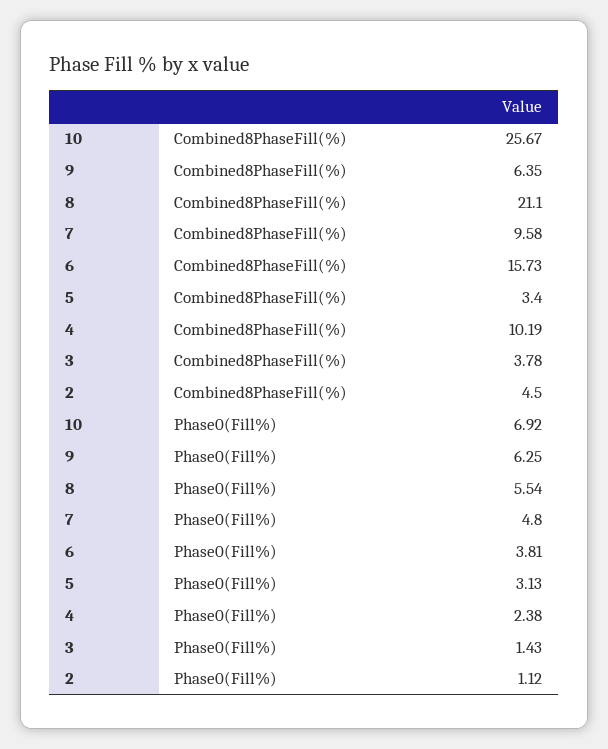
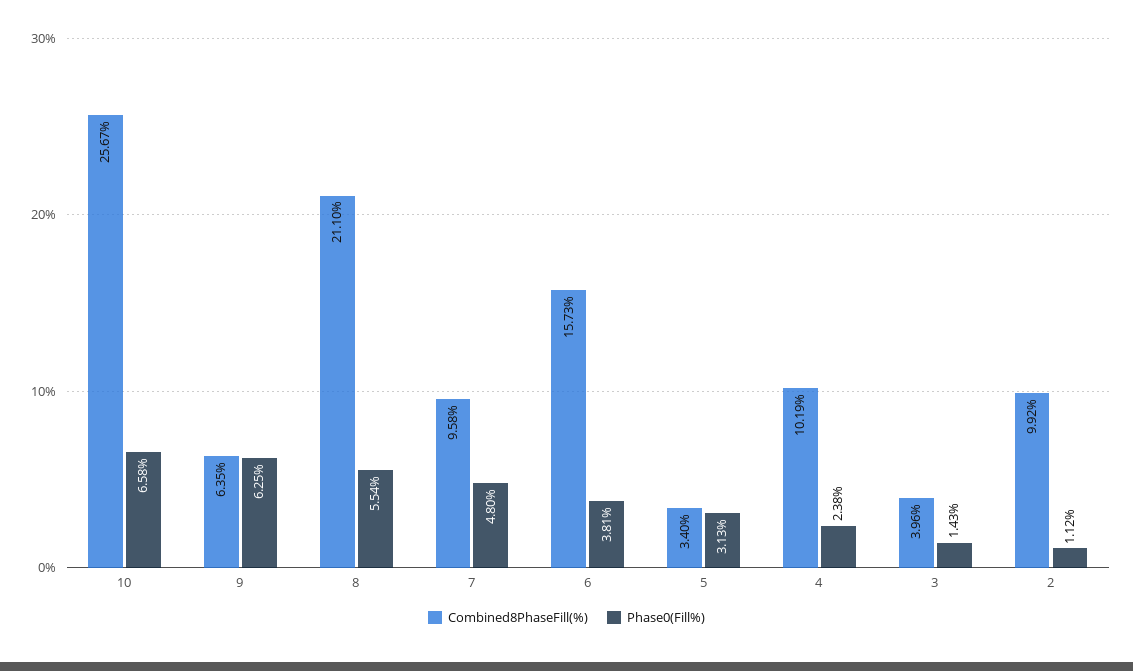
  {
    "Combined8PhaseFill(%)": {
      "10": 25.67,
      "9": 6.35,
      "8": 21.1,
      "7": 9.58,
      "6": 15.73,
      "5": 3.4,
      "4": 10.19,
-     "3": 3.78,
+     "3": 3.96,
-     "2": 4.5
+     "2": 9.92
    },
    "Phase0(Fill%)": {
-     "10": 6.92,
+     "10": 6.58,
      "9": 6.25,
      "8": 5.54,
      "7": 4.8,
      "6": 3.81,
      "5": 3.13,
      "4": 2.38,
      "3": 1.43,
      "2": 1.12
    }
  }

